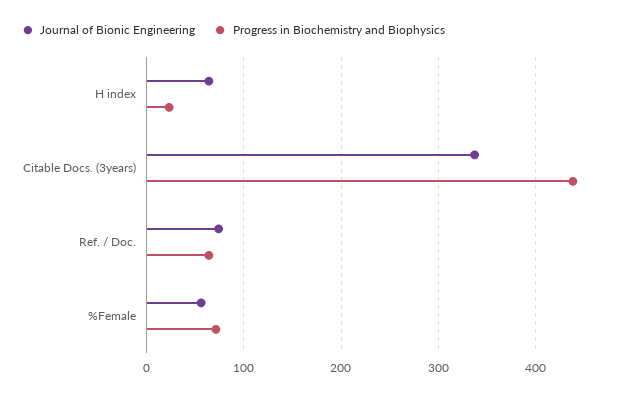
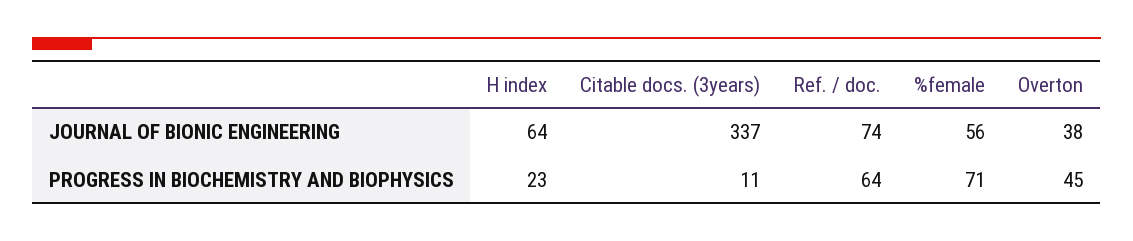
  {
    "Journal of Bionic Engineering": {
      "H index": 64,
      "Citable Docs. (3years)": 337,
      "Ref. / Doc.": 74,
-     "%Female": 56
+     "%Female": 56,
+     "Overton": 38
    },
    "Progress in Biochemistry and Biophysics": {
      "H index": 23,
-     "Citable Docs. (3years)": 440,
+     "Citable Docs. (3years)": 11,
      "Ref. / Doc.": 64,
-     "%Female": 71
+     "%Female": 71,
+     "Overton": 45
    }
  }

